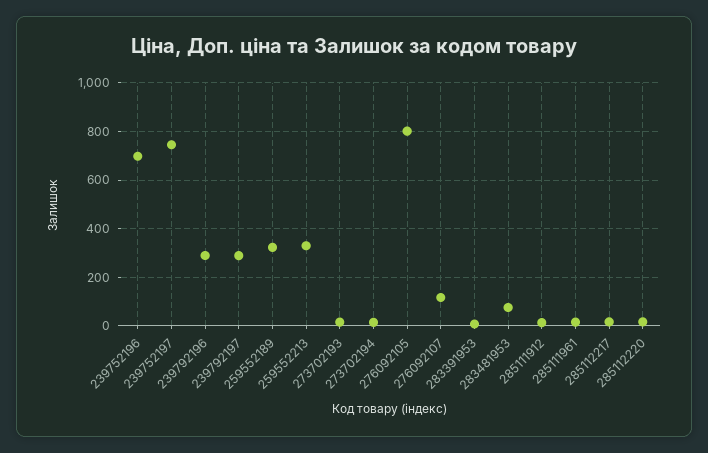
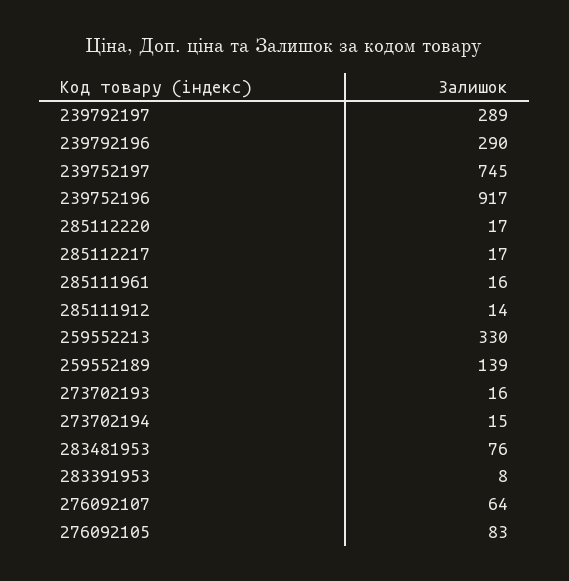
  {
-   "239752196": 700,
+   "239752196": 917,
    "239752197": 745,
    "239792196": 290,
    "239792197": 289,
-   "259552189": 325,
+   "259552189": 139,
    "259552213": 330,
    "273702193": 16,
    "273702194": 15,
-   "276092105": 800,
+   "276092105": 83,
-   "276092107": 125,
+   "276092107": 64,
    "283391953": 8,
    "283481953": 76,
    "285111912": 14,
    "285111961": 16,
    "285112217": 17,
    "285112220": 17
  }

